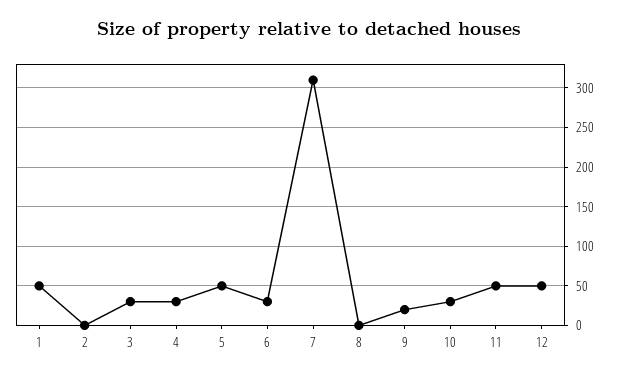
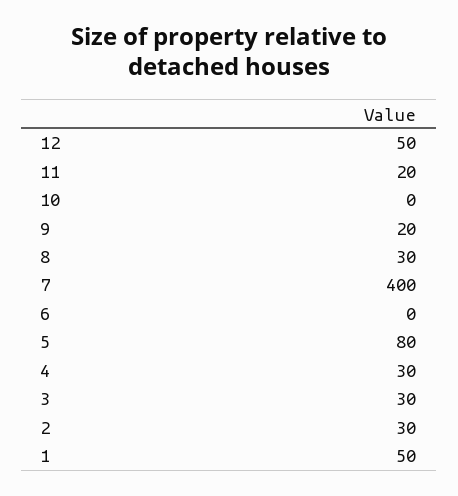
  {
    "1": 50,
-   "2": 0,
+   "2": 30,
    "3": 30,
    "4": 30,
-   "5": 50,
+   "5": 80,
-   "6": 30,
+   "6": 0,
-   "7": 310,
+   "7": 400,
-   "8": 0,
+   "8": 30,
    "9": 20,
-   "10": 30,
+   "10": 0,
-   "11": 50,
+   "11": 20,
    "12": 50
  }

